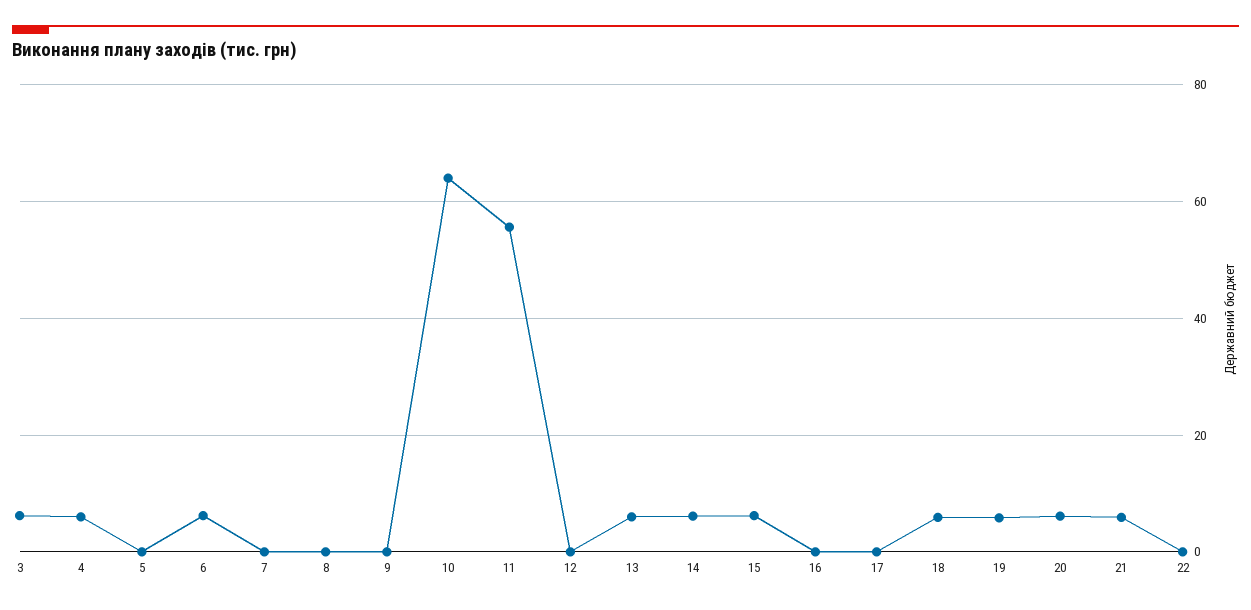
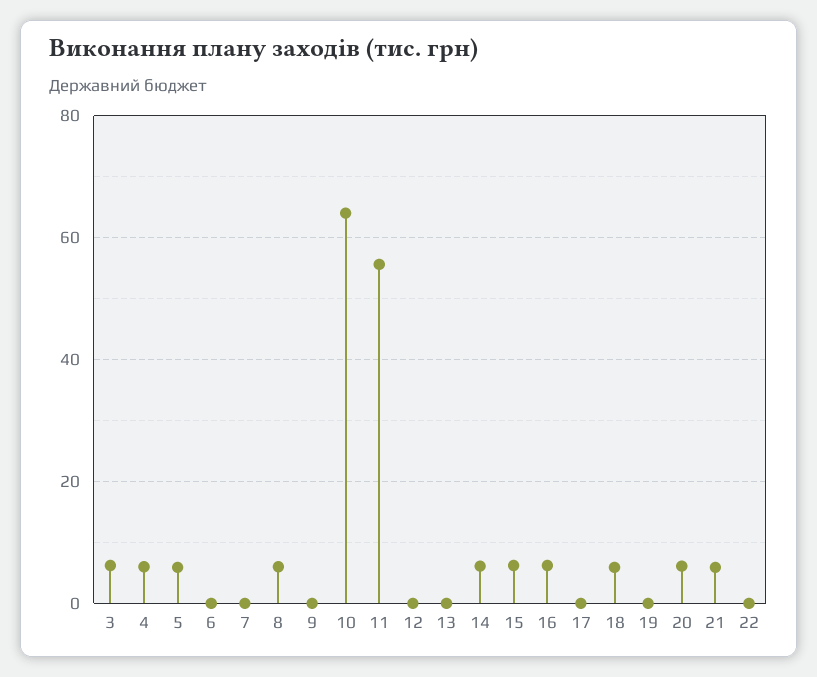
  {
    "3": 6,
    "4": 6,
-   "5": 0,
+   "5": 6,
-   "6": 6,
+   "6": 0,
    "7": 0,
-   "8": 0,
+   "8": 6,
    "9": 0,
    "10": 64,
    "11": 56,
    "12": 0,
-   "13": 6,
+   "13": 0,
    "14": 6,
    "15": 6,
-   "16": 0,
+   "16": 6,
    "17": 0,
    "18": 6,
-   "19": 6,
+   "19": 0,
    "20": 6,
    "21": 6,
    "22": 0
  }

